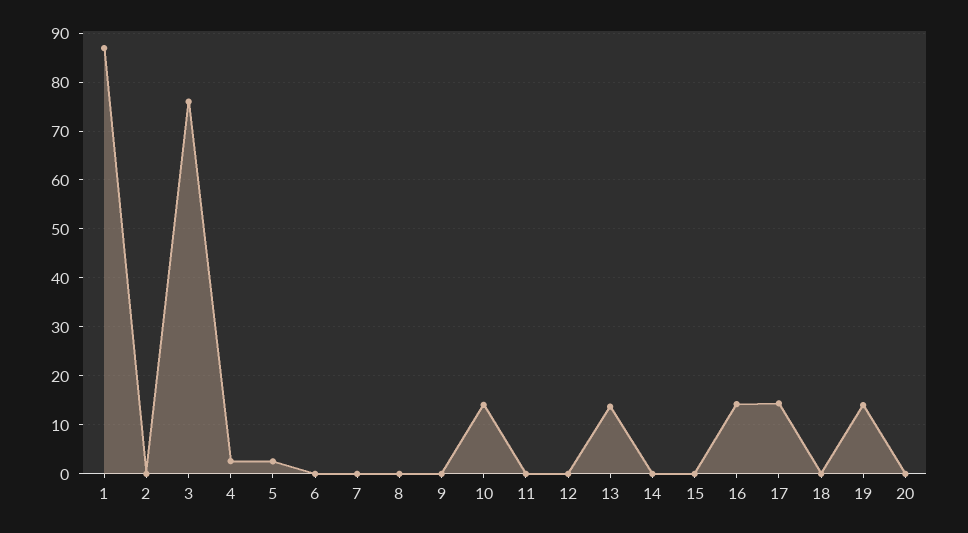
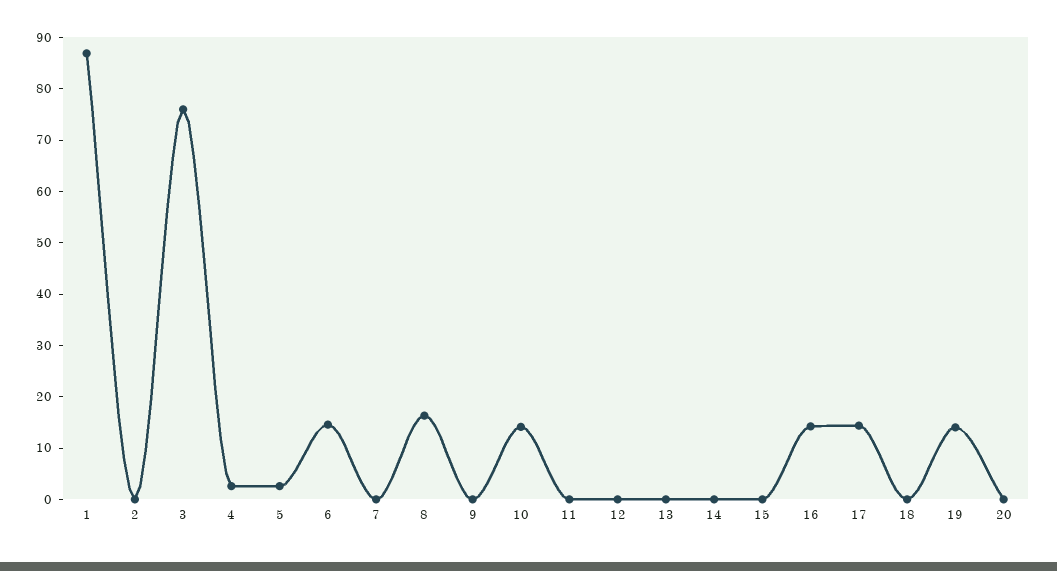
  {
    "1": 86,
    "2": 0,
    "3": 76,
    "4": 2,
    "5": 2,
-   "6": 0,
+   "6": 14,
    "7": 0,
-   "8": 0,
+   "8": 16,
    "9": 0,
    "10": 14,
    "11": 0,
    "12": 0,
-   "13": 14,
+   "13": 0,
    "14": 0,
    "15": 0,
    "16": 14,
    "17": 14,
    "18": 0,
    "19": 14,
    "20": 0
  }

